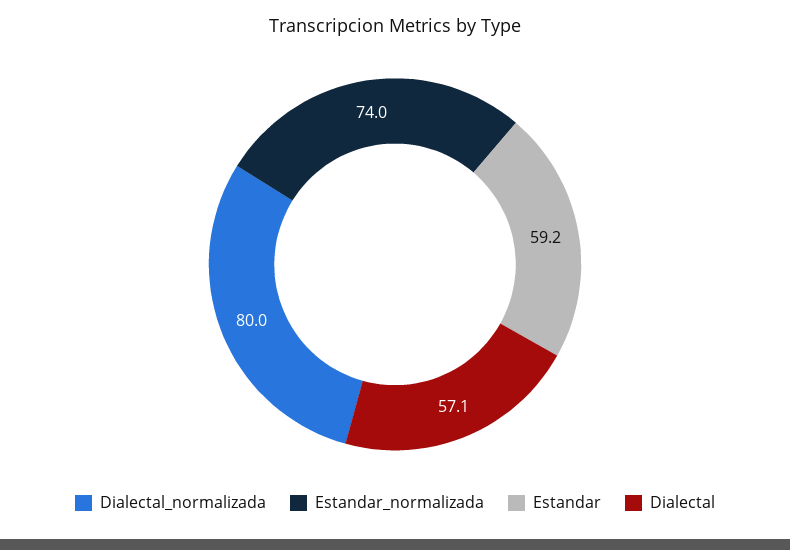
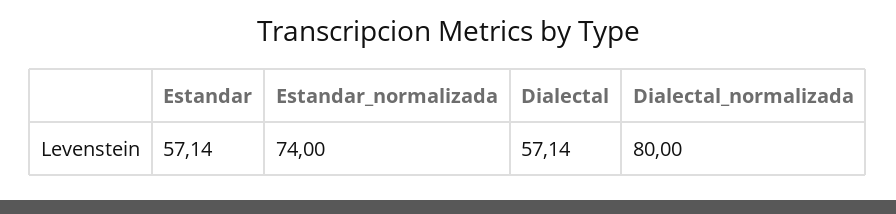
  {
    "Dialectal_normalizada": 80,
    "Estandar_normalizada": 74,
-   "Estandar": 59.2,
+   "Estandar": 57.14,
    "Dialectal": 57.14
  }

